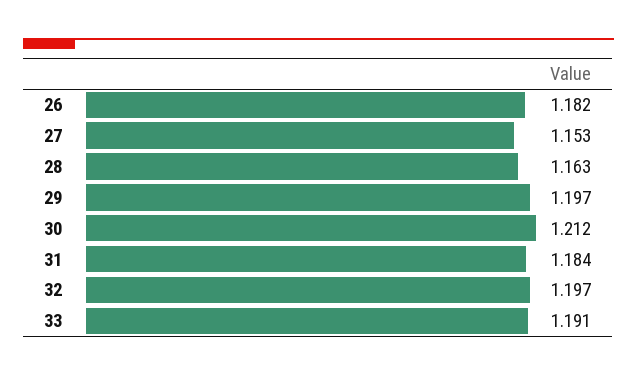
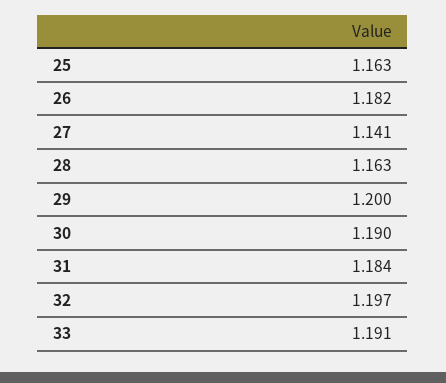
  {
    "26": 1.182,
-   "27": 1.153,
+   "27": 1.141,
    "28": 1.163,
-   "29": 1.197,
+   "29": 1.2,
-   "30": 1.212,
+   "30": 1.19,
    "31": 1.184,
    "32": 1.197,
-   "33": 1.191
+   "33": 1.191,
+   "25": 1.163
  }

